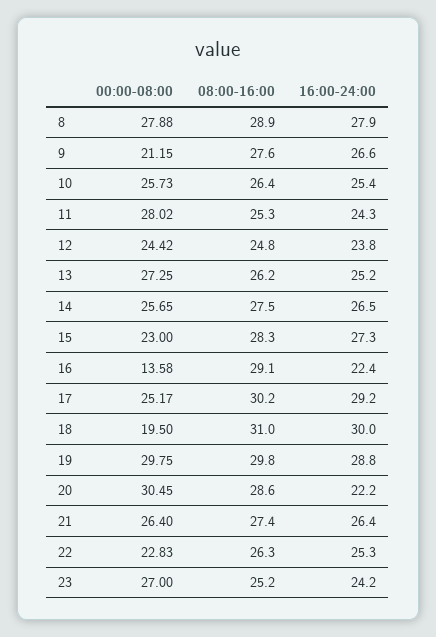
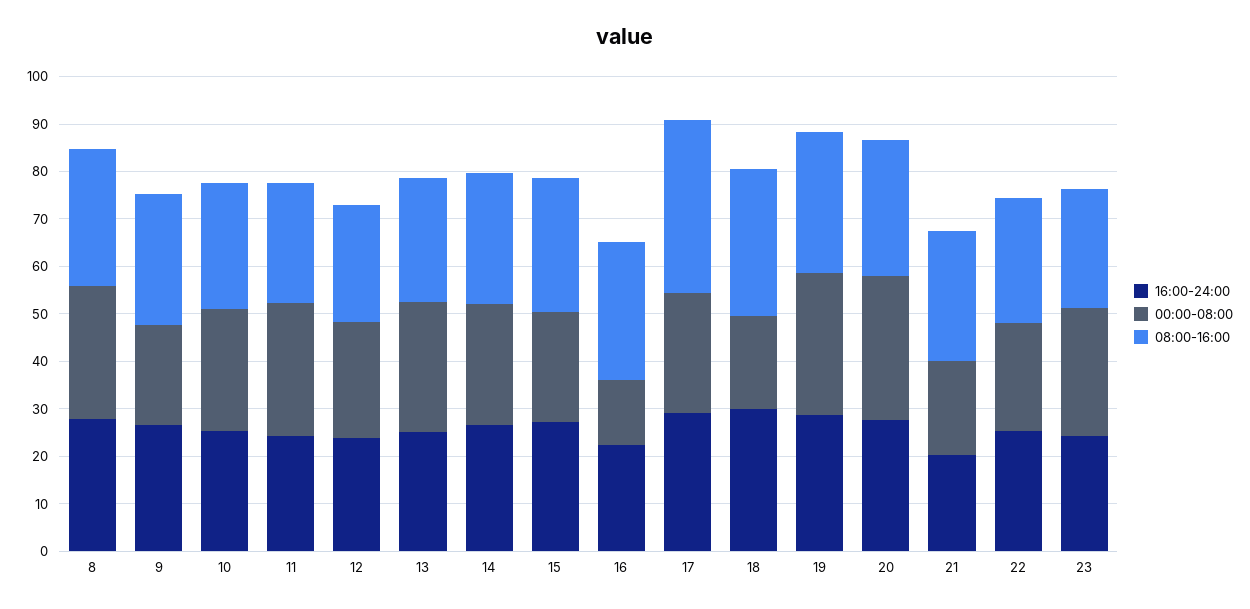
  {
    "00:00-08:00": {
      "8": 27.88,
      "9": 21.15,
      "10": 25.73,
      "11": 28.02,
      "12": 24.42,
      "13": 27.25,
      "14": 25.65,
      "15": 23,
      "16": 13.58,
      "17": 25.17,
      "18": 19.5,
      "19": 29.75,
      "20": 30.45,
-     "21": 26.4,
+     "21": 20,
      "22": 22.83,
      "23": 27
    },
    "08:00-16:00": {
      "8": 28.9,
      "9": 27.6,
      "10": 26.4,
      "11": 25.3,
      "12": 24.8,
      "13": 26.2,
      "14": 27.5,
      "15": 28.3,
      "16": 29.1,
-     "17": 30.2,
+     "17": 36,
      "18": 31,
      "19": 29.8,
      "20": 28.6,
      "21": 27.4,
      "22": 26.3,
      "23": 25.2
    },
    "16:00-24:00": {
      "8": 27.9,
      "9": 26.6,
      "10": 25.4,
      "11": 24.3,
      "12": 23.8,
      "13": 25.2,
      "14": 26.5,
      "15": 27.3,
      "16": 22.4,
      "17": 29.2,
      "18": 30,
      "19": 28.8,
-     "20": 22.2,
+     "20": 28,
-     "21": 26.4,
+     "21": 20,
      "22": 25.3,
      "23": 24.2
    }
  }

